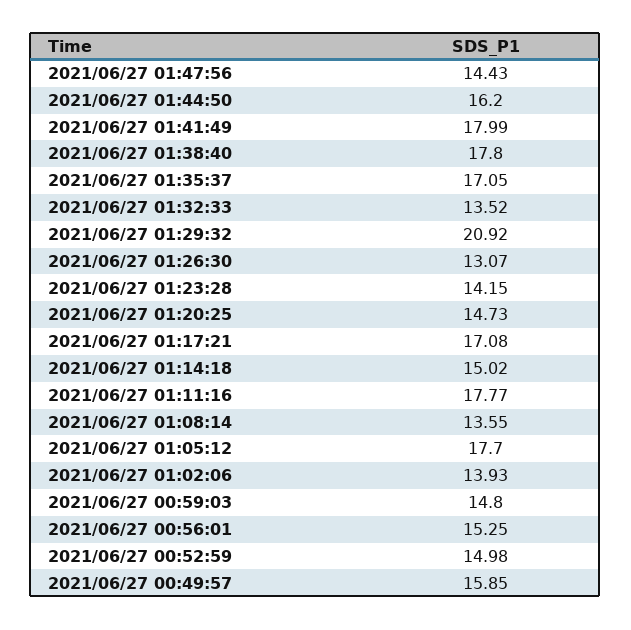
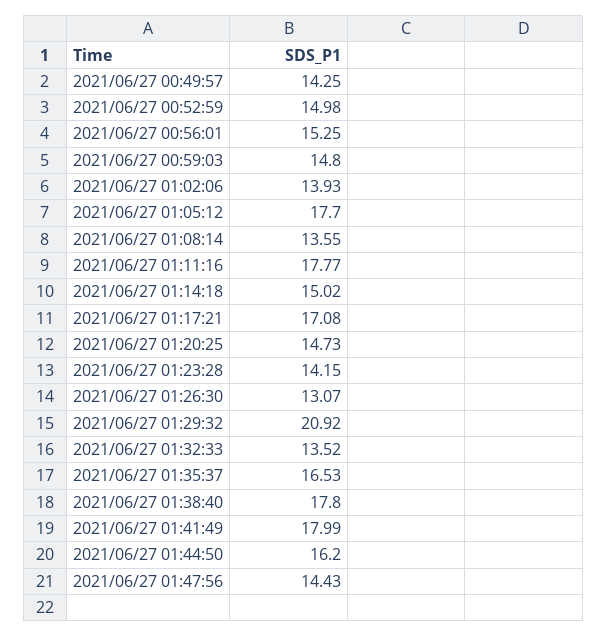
  {
    "2021/06/27 01:47:56": 14.43,
    "2021/06/27 01:44:50": 16.2,
    "2021/06/27 01:41:49": 17.99,
    "2021/06/27 01:38:40": 17.8,
-   "2021/06/27 01:35:37": 17.05,
+   "2021/06/27 01:35:37": 16.53,
    "2021/06/27 01:32:33": 13.52,
    "2021/06/27 01:29:32": 20.92,
    "2021/06/27 01:26:30": 13.07,
    "2021/06/27 01:23:28": 14.15,
    "2021/06/27 01:20:25": 14.73,
    "2021/06/27 01:17:21": 17.08,
    "2021/06/27 01:14:18": 15.02,
    "2021/06/27 01:11:16": 17.77,
    "2021/06/27 01:08:14": 13.55,
    "2021/06/27 01:05:12": 17.7,
    "2021/06/27 01:02:06": 13.93,
    "2021/06/27 00:59:03": 14.8,
    "2021/06/27 00:56:01": 15.25,
    "2021/06/27 00:52:59": 14.98,
-   "2021/06/27 00:49:57": 15.85
+   "2021/06/27 00:49:57": 14.25
  }

